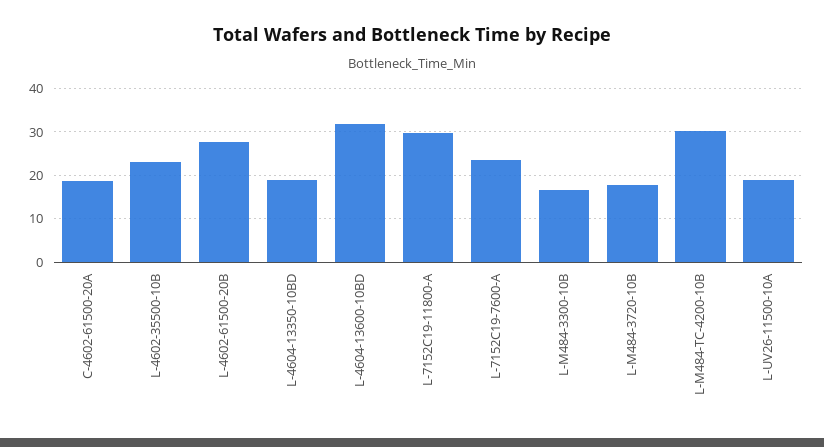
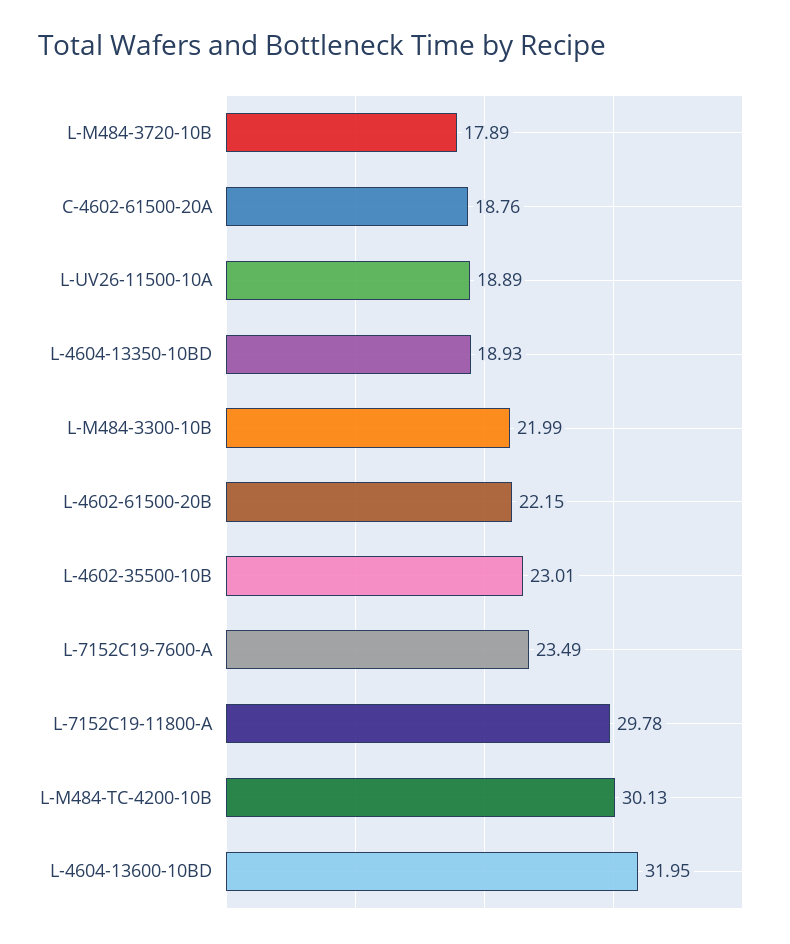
  {
    "C-4602-61500-20A": 18.76,
    "L-4602-35500-10B": 23.01,
-   "L-4602-61500-20B": 28,
+   "L-4602-61500-20B": 22.15,
    "L-4604-13350-10BD": 18.93,
    "L-4604-13600-10BD": 31.95,
    "L-7152C19-11800-A": 29.78,
    "L-7152C19-7600-A": 23.49,
-   "L-M484-3300-10B": 16,
+   "L-M484-3300-10B": 21.99,
    "L-M484-3720-10B": 17.89,
    "L-M484-TC-4200-10B": 30.13,
    "L-UV26-11500-10A": 18.89
  }

